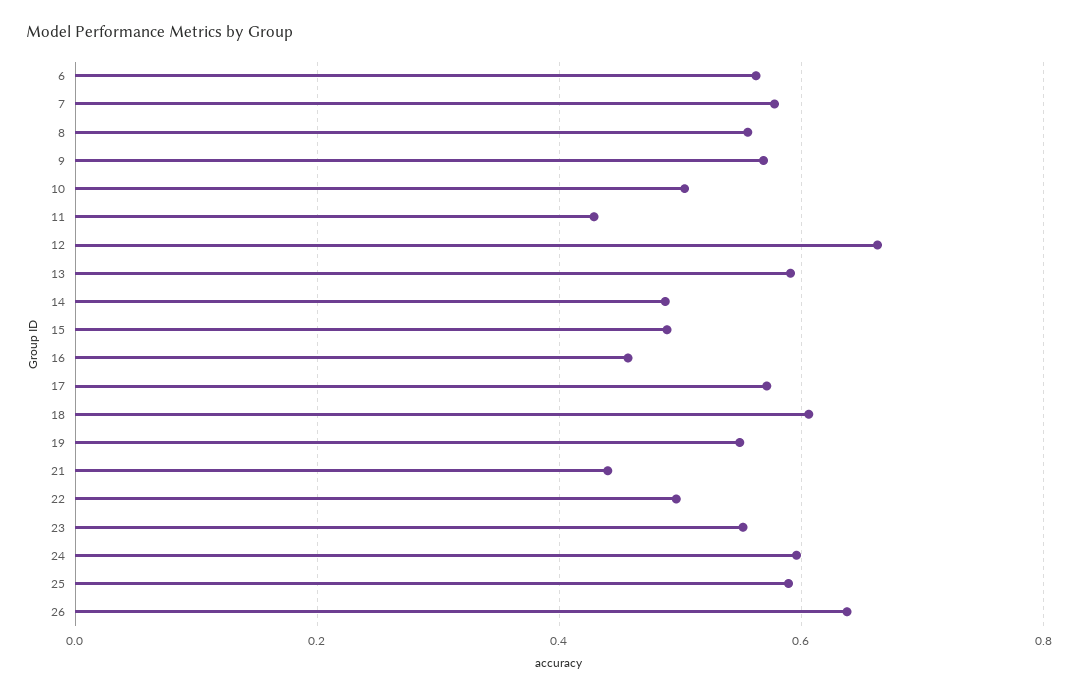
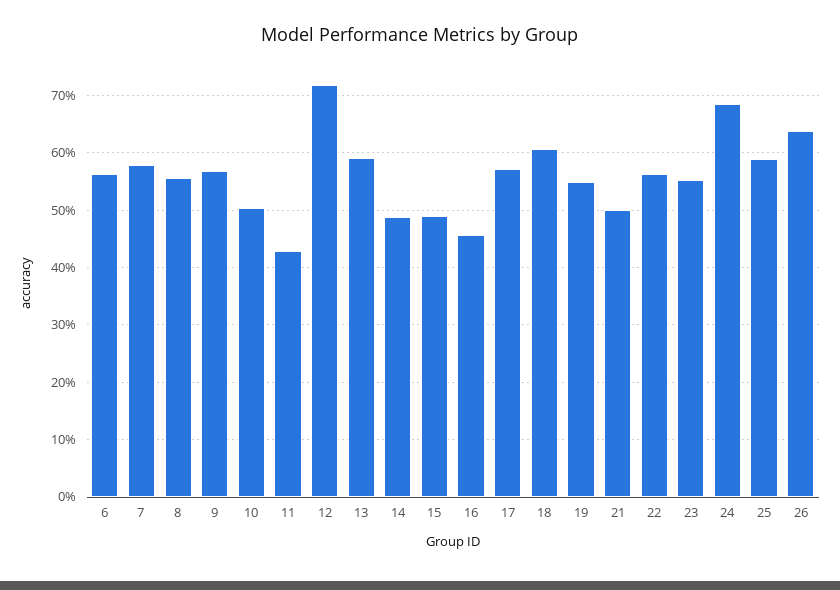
  {
    "6": 0.56,
    "7": 0.58,
    "8": 0.56,
    "9": 0.56,
    "10": 0.5,
    "11": 0.42,
-   "12": 0.66,
+   "12": 0.72,
    "13": 0.6,
    "14": 0.48,
    "15": 0.48,
    "16": 0.46,
    "17": 0.58,
    "18": 0.6,
    "19": 0.54,
-   "21": 0.44,
+   "21": 0.5,
-   "22": 0.5,
+   "22": 0.56,
    "23": 0.56,
-   "24": 0.6,
+   "24": 0.68,
    "25": 0.58,
    "26": 0.64
  }

